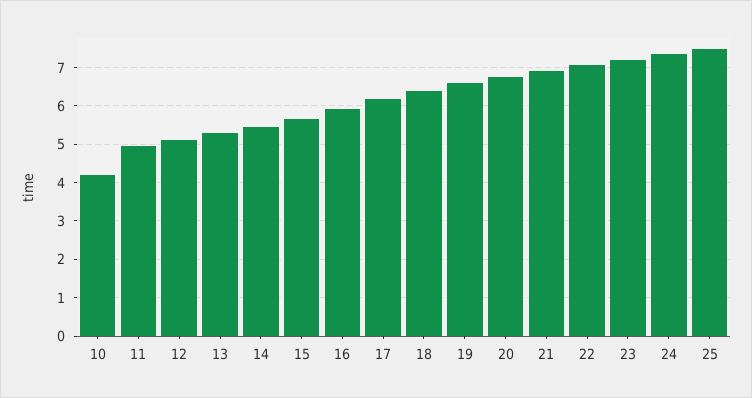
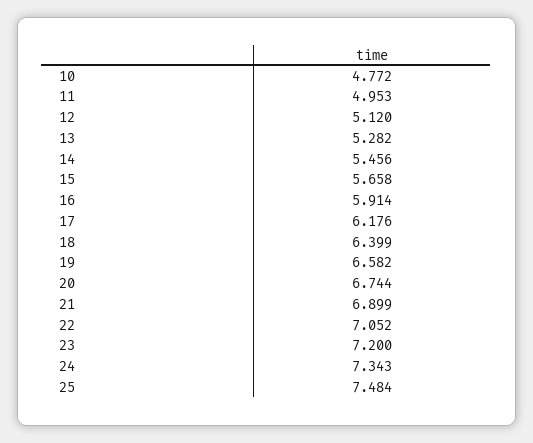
  {
-   "10": 4.2,
+   "10": 4.772,
    "11": 4.953,
    "12": 5.12,
    "13": 5.282,
    "14": 5.456,
    "15": 5.658,
    "16": 5.914,
    "17": 6.176,
    "18": 6.399,
    "19": 6.582,
    "20": 6.744,
    "21": 6.899,
    "22": 7.052,
    "23": 7.2,
    "24": 7.343,
    "25": 7.484
  }

